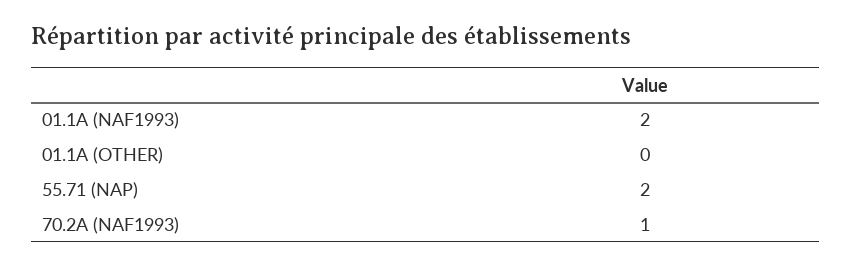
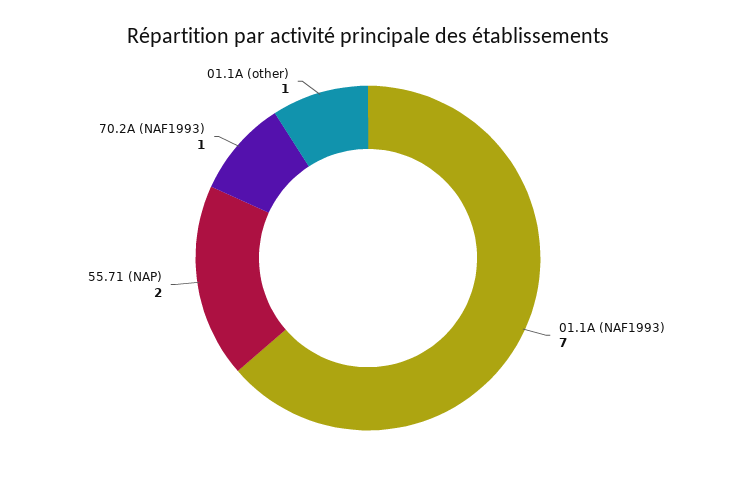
  {
-   "01.1A (NAF1993)": 2,
+   "01.1A (NAF1993)": 7,
-   "01.1A (OTHER)": 0,
+   "01.1A (OTHER)": 1,
    "55.71 (NAP)": 2,
    "70.2A (NAF1993)": 1
  }

